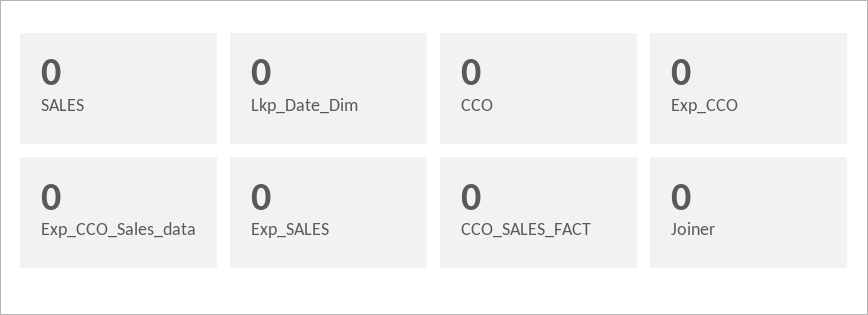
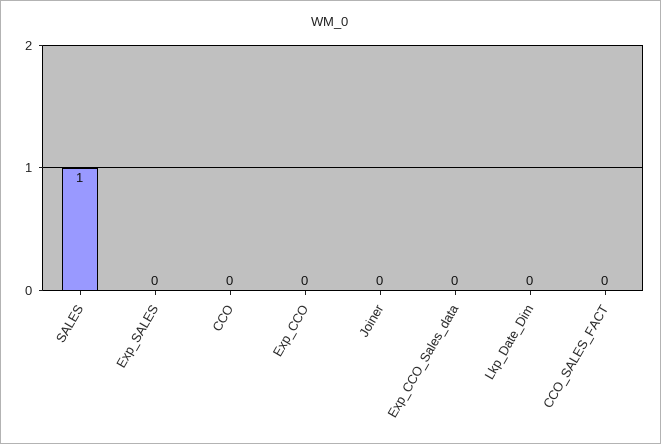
  {
-   "SALES": 0,
+   "SALES": 1,
    "Lkp_Date_Dim": 0,
    "CCO": 0,
    "Exp_CCO": 0,
    "Exp_CCO_Sales_data": 0,
    "Exp_SALES": 0,
    "CCO_SALES_FACT": 0,
    "Joiner": 0
  }

